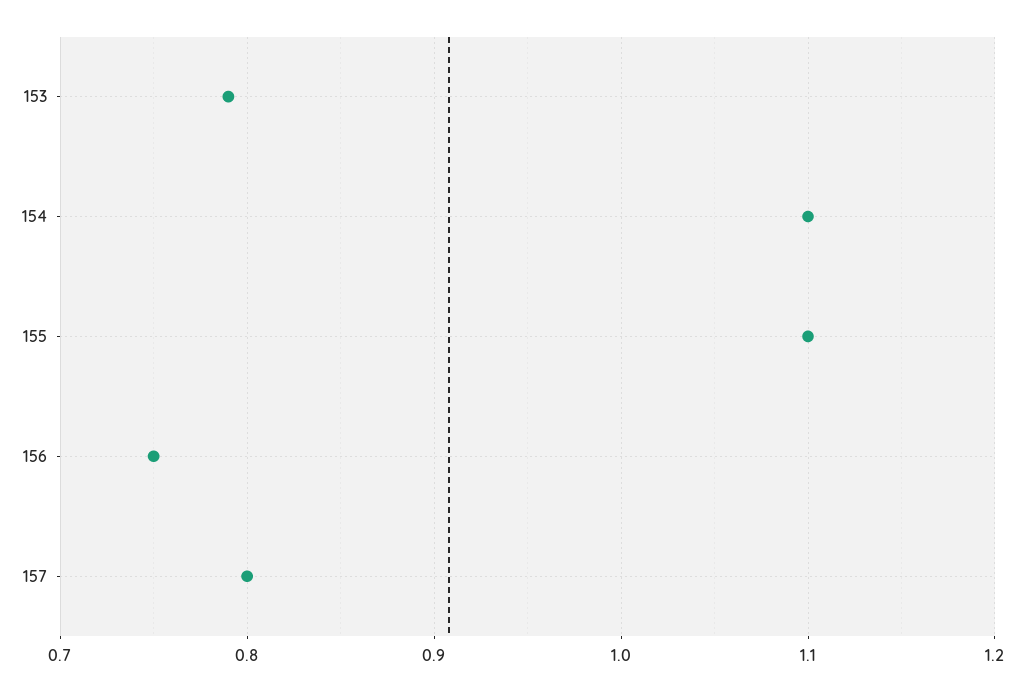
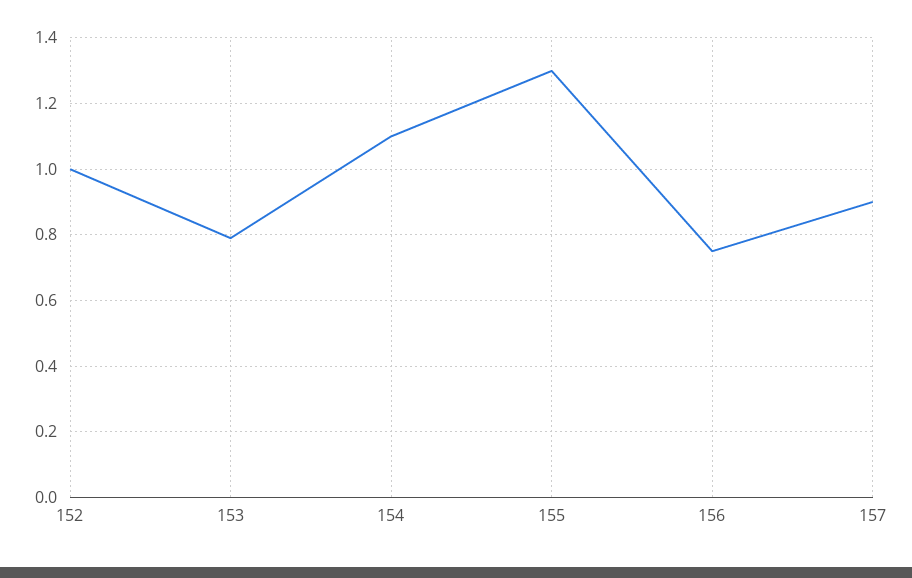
  {
    "153": 0.79,
    "154": 1.1,
-   "155": 1.1,
+   "155": 1.3,
    "156": 0.75,
-   "157": 0.8
+   "157": 0.9,
+   "152": 1
  }

